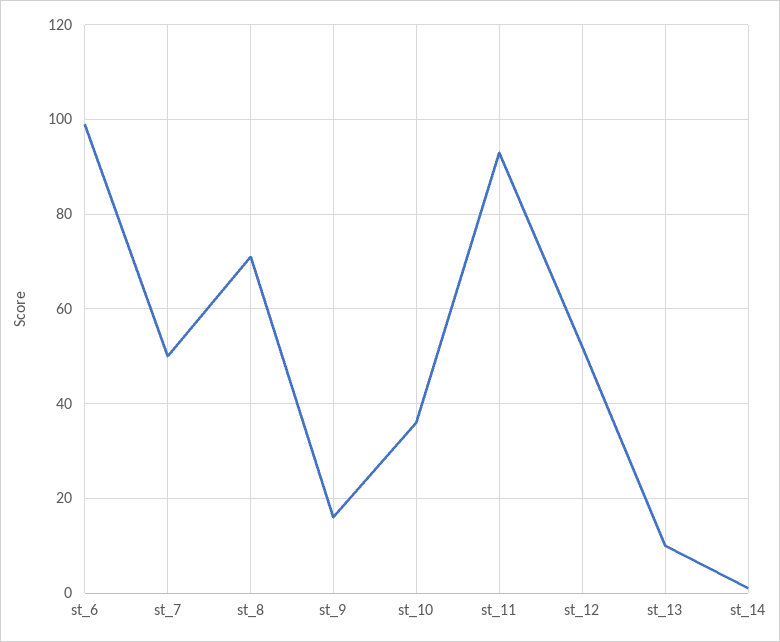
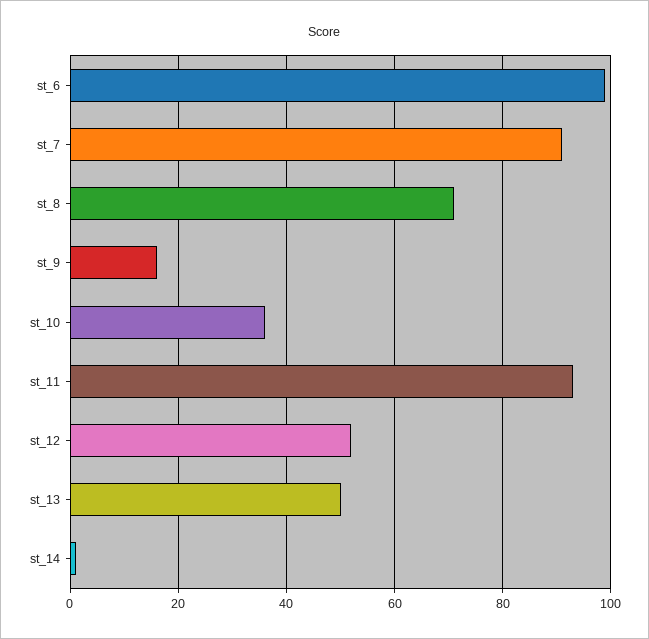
  {
    "st_6": 100,
-   "st_7": 50,
+   "st_7": 90,
    "st_8": 70,
    "st_9": 15,
    "st_10": 35,
    "st_11": 95,
    "st_12": 50,
-   "st_13": 10,
+   "st_13": 50,
    "st_14": 0
  }

